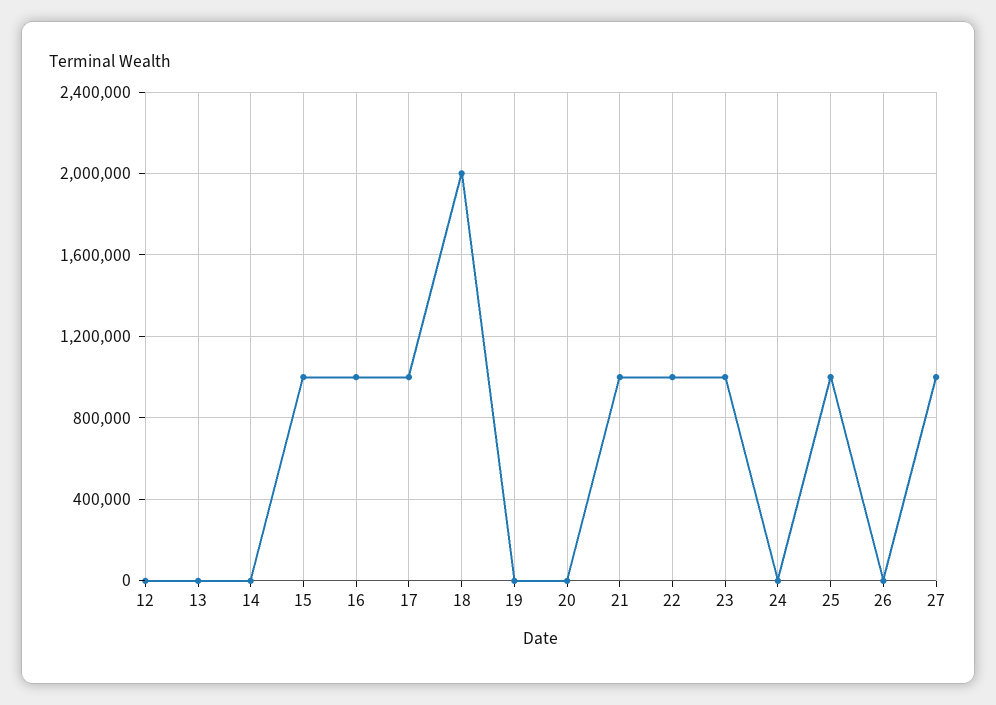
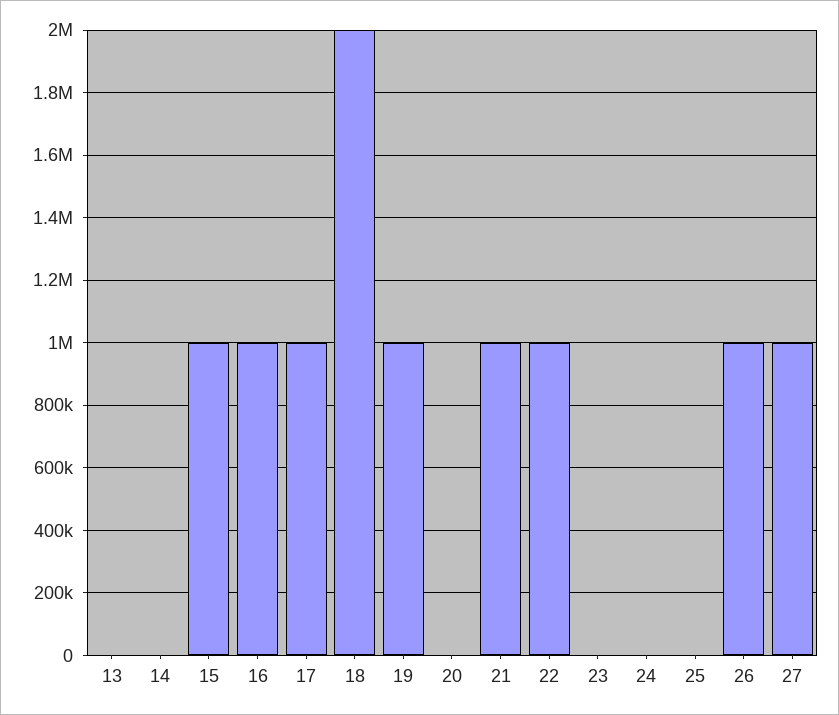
  {
-   "12": 0,
    "13": 0,
    "14": 0,
    "15": 1000000,
    "16": 1000000,
    "17": 1000000,
    "18": 2000000,
-   "19": 0,
+   "19": 1000000,
    "20": 0,
    "21": 1000000,
    "22": 1000000,
-   "23": 1000000,
+   "23": 0,
    "24": 0,
-   "25": 1000000,
+   "25": 0,
-   "26": 0,
+   "26": 1000000,
    "27": 1000000
  }

